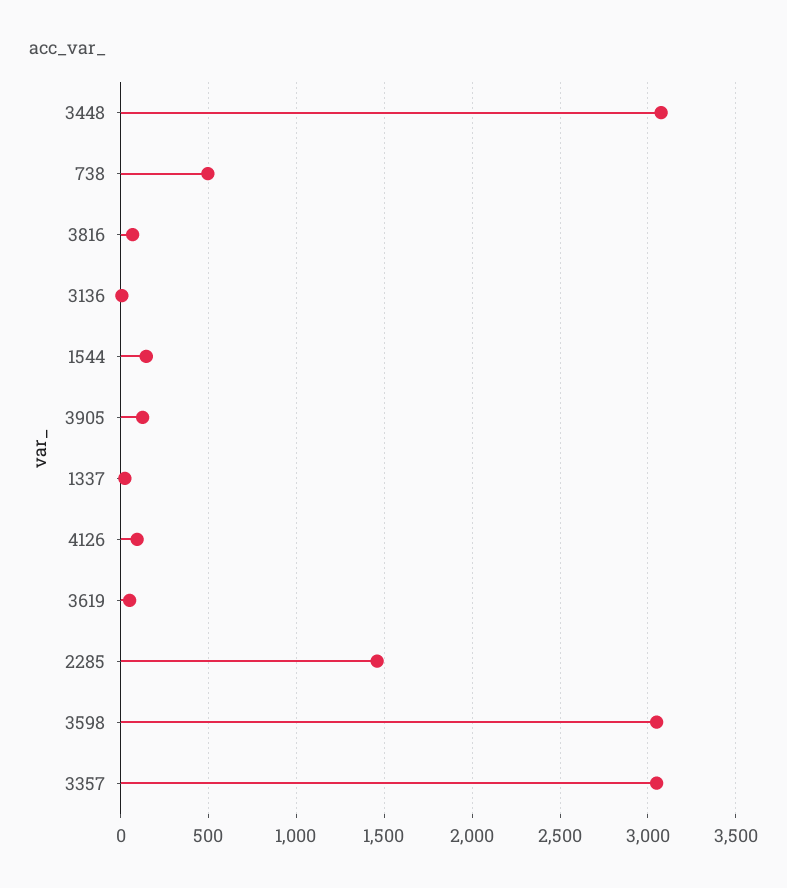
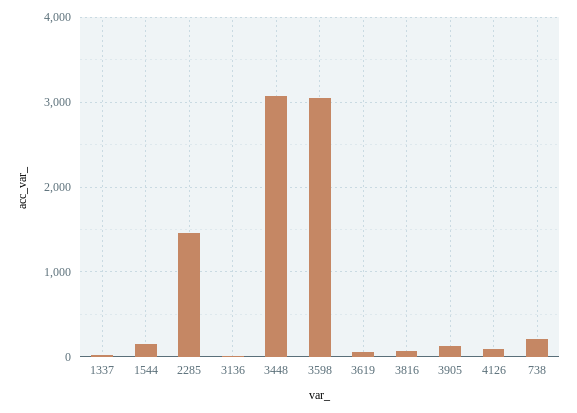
  {
    "3448": 3100,
-   "738": 500,
+   "738": 200,
    "3816": 50,
    "3136": 0,
    "1544": 150,
    "3905": 150,
    "1337": 50,
    "4126": 100,
    "3619": 50,
    "2285": 1450,
-   "3598": 3050,
+   "3598": 3050
-   "3357": 3050
  }

